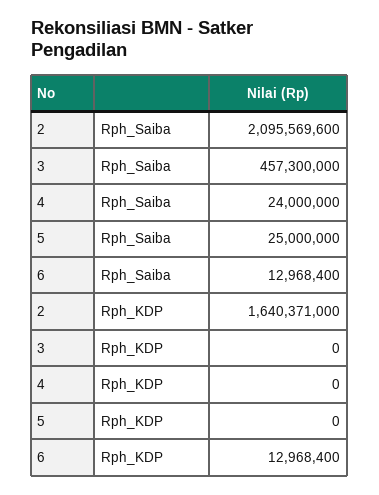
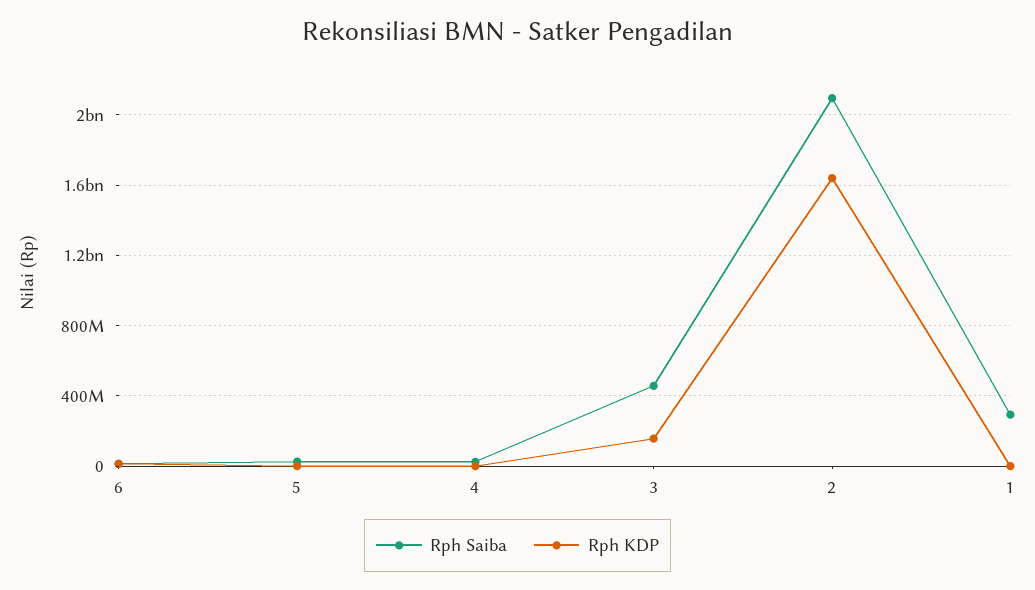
  {
    "Rph_Saiba": {
      "2": 2095569600,
      "3": 457300000,
      "4": 24000000,
      "5": 25000000,
-     "6": 12968400
+     "6": 12968400,
+     "1": 300000000
    },
    "Rph_KDP": {
      "2": 1640371000,
-     "3": 0,
+     "3": 150000000,
      "4": 0,
      "5": 0,
-     "6": 12968400
+     "6": 12968400,
+     "1": 0
    }
  }

